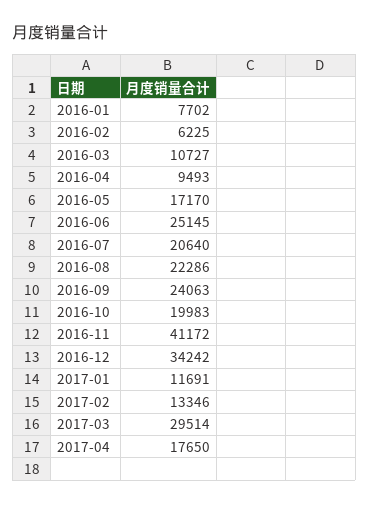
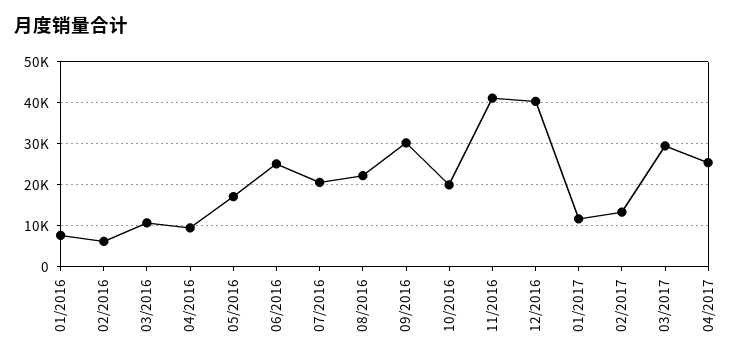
  {
    "2016-01": 7702,
    "2016-02": 6225,
    "2016-03": 10727,
    "2016-04": 9493,
    "2016-05": 17170,
    "2016-06": 25145,
    "2016-07": 20640,
    "2016-08": 22286,
-   "2016-09": 24063,
+   "2016-09": 30000,
    "2016-10": 19983,
    "2016-11": 41172,
-   "2016-12": 34242,
+   "2016-12": 40000,
    "2017-01": 11691,
    "2017-02": 13346,
    "2017-03": 29514,
-   "2017-04": 17650
+   "2017-04": 26000
  }

